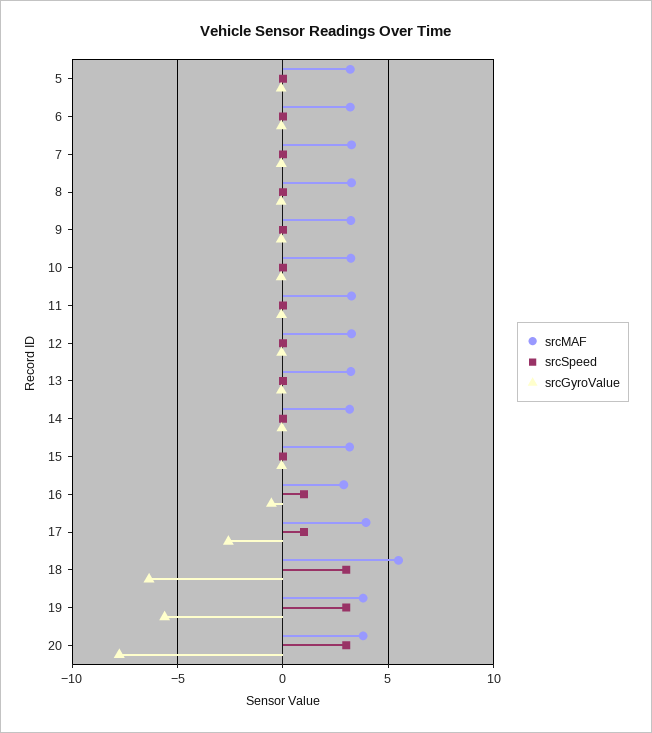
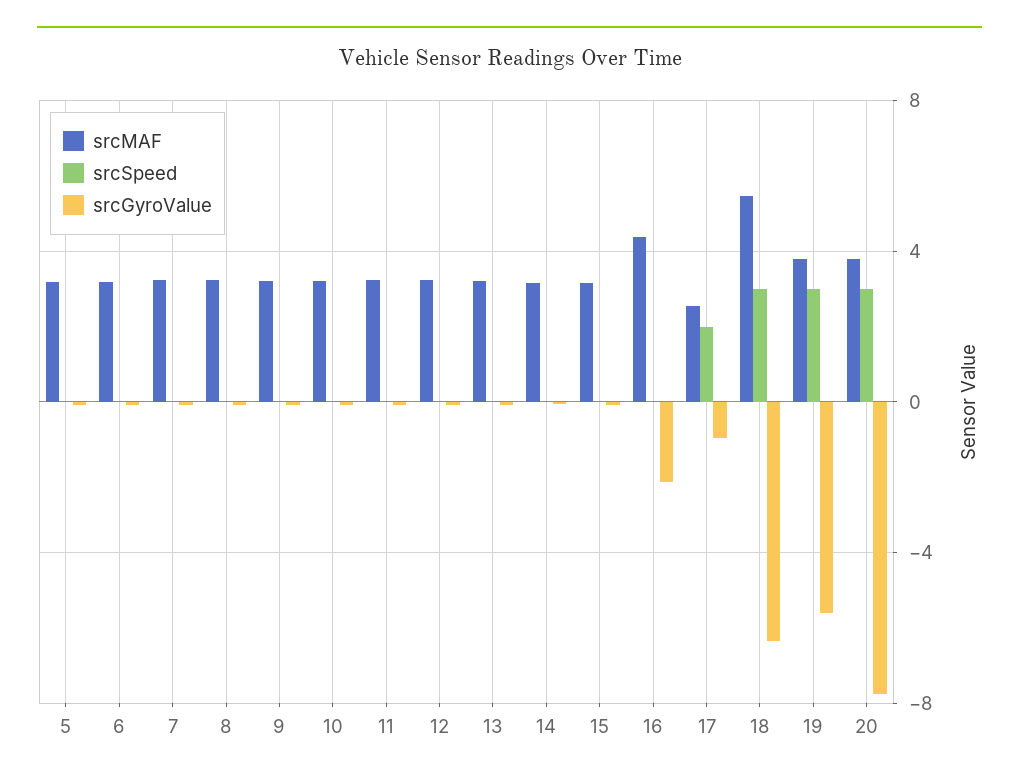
  {
    "srcMAF": {
      "5": 3,
      "6": 3,
      "7": 3.5,
      "8": 3.5,
      "9": 3,
      "10": 3,
      "11": 3.5,
      "12": 3.5,
      "13": 3,
      "14": 3,
      "15": 3,
-     "16": 3,
+     "16": 4.5,
-     "17": 4,
+     "17": 2.5,
      "18": 5.5,
      "19": 4,
      "20": 4
    },
    "srcSpeed": {
      "5": 0,
      "6": 0,
      "7": 0,
      "8": 0,
      "9": 0,
      "10": 0,
      "11": 0,
      "12": 0,
      "13": 0,
      "14": 0,
      "15": 0,
-     "16": 1,
+     "16": 0,
-     "17": 1,
+     "17": 2,
      "18": 3,
      "19": 3,
      "20": 3
    },
    "srcGyroValue": {
      "5": 0,
      "6": 0,
      "7": 0,
      "8": 0,
      "9": 0,
      "10": 0,
      "11": 0,
      "12": 0,
      "13": 0,
      "14": 0,
      "15": 0,
-     "16": -0.5,
+     "16": -2,
-     "17": -2.5,
+     "17": -1,
      "18": -6.5,
      "19": -5.5,
      "20": -8
    }
  }

